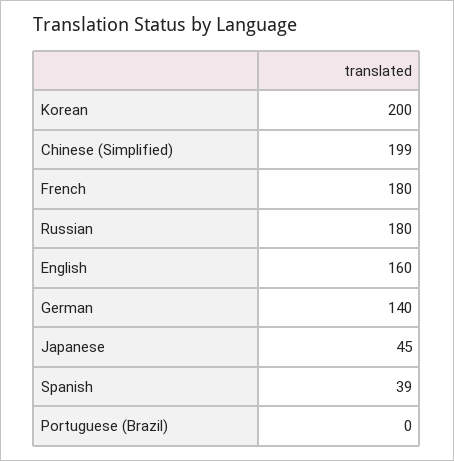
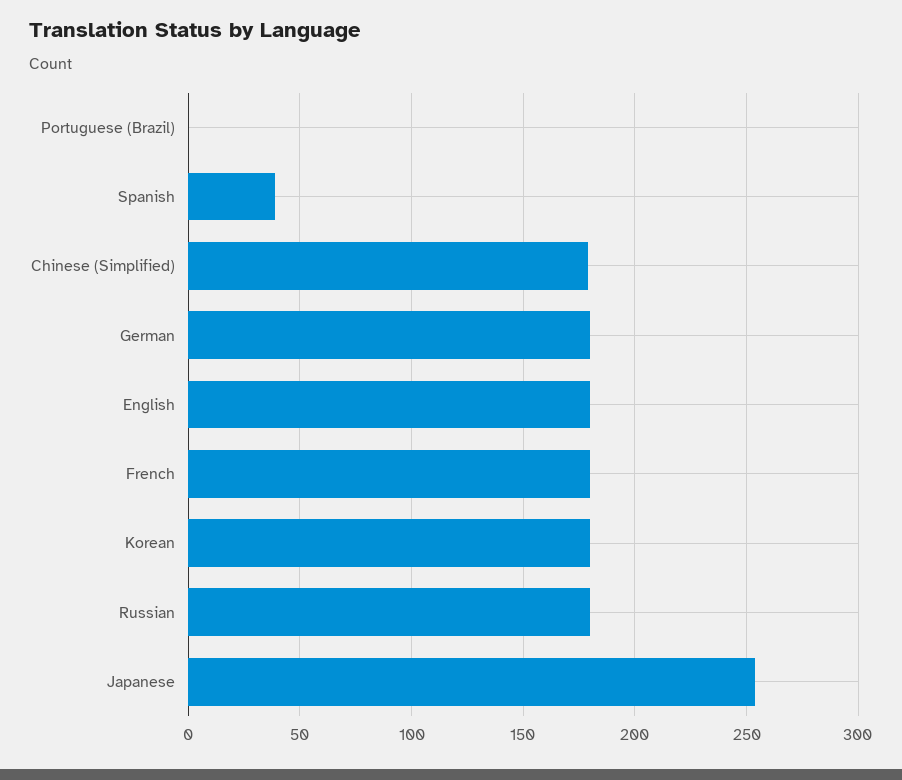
  {
-   "Korean": 200,
+   "Korean": 180,
-   "Chinese (Simplified)": 199,
+   "Chinese (Simplified)": 180,
    "French": 180,
    "Russian": 180,
-   "English": 160,
+   "English": 180,
-   "German": 140,
+   "German": 180,
-   "Japanese": 45,
+   "Japanese": 255,
    "Spanish": 39,
    "Portuguese (Brazil)": 0
  }

